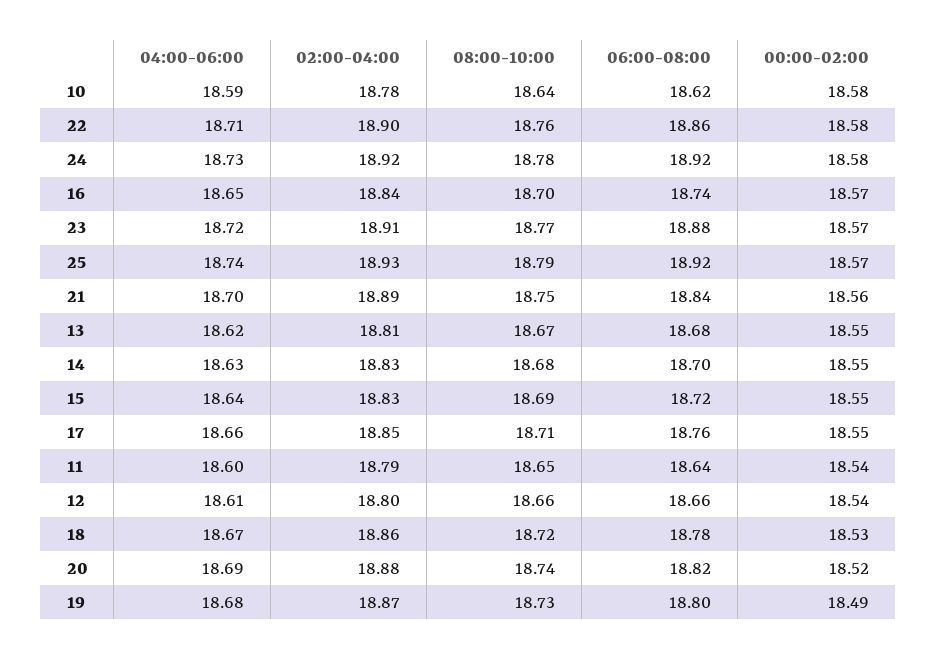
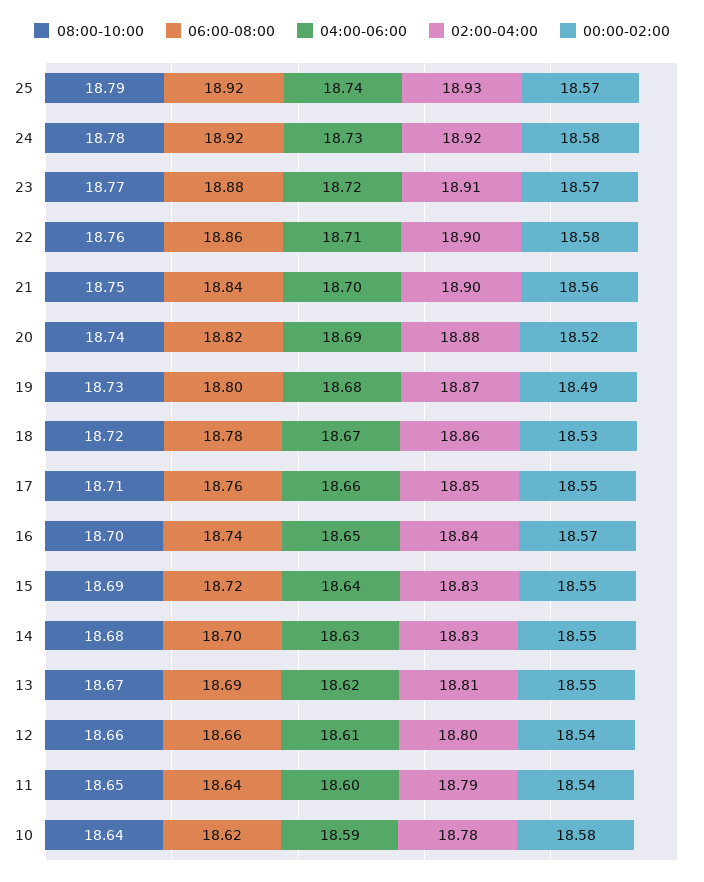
  {
    "04:00-06:00": {
      "10": 18.59,
      "22": 18.71,
      "24": 18.73,
      "16": 18.65,
      "23": 18.72,
      "25": 18.74,
      "21": 18.7,
      "13": 18.62,
      "14": 18.63,
      "15": 18.64,
      "17": 18.66,
      "11": 18.6,
      "12": 18.61,
      "18": 18.67,
      "20": 18.69,
      "19": 18.68
    },
    "02:00-04:00": {
      "10": 18.78,
      "22": 18.9,
      "24": 18.92,
      "16": 18.84,
      "23": 18.91,
      "25": 18.93,
-     "21": 18.89,
+     "21": 18.9,
      "13": 18.81,
      "14": 18.83,
      "15": 18.83,
      "17": 18.85,
      "11": 18.79,
      "12": 18.8,
      "18": 18.86,
      "20": 18.88,
      "19": 18.87
    },
    "08:00-10:00": {
      "10": 18.64,
      "22": 18.76,
      "24": 18.78,
      "16": 18.7,
      "23": 18.77,
      "25": 18.79,
      "21": 18.75,
      "13": 18.67,
      "14": 18.68,
      "15": 18.69,
      "17": 18.71,
      "11": 18.65,
      "12": 18.66,
      "18": 18.72,
      "20": 18.74,
      "19": 18.73
    },
    "06:00-08:00": {
      "10": 18.62,
      "22": 18.86,
      "24": 18.92,
      "16": 18.74,
      "23": 18.88,
      "25": 18.92,
      "21": 18.84,
-     "13": 18.68,
+     "13": 18.69,
      "14": 18.7,
      "15": 18.72,
      "17": 18.76,
      "11": 18.64,
      "12": 18.66,
      "18": 18.78,
      "20": 18.82,
      "19": 18.8
    },
    "00:00-02:00": {
      "10": 18.58,
      "22": 18.58,
      "24": 18.58,
      "16": 18.57,
      "23": 18.57,
      "25": 18.57,
      "21": 18.56,
      "13": 18.55,
      "14": 18.55,
      "15": 18.55,
      "17": 18.55,
      "11": 18.54,
      "12": 18.54,
      "18": 18.53,
      "20": 18.52,
      "19": 18.49
    }
  }

